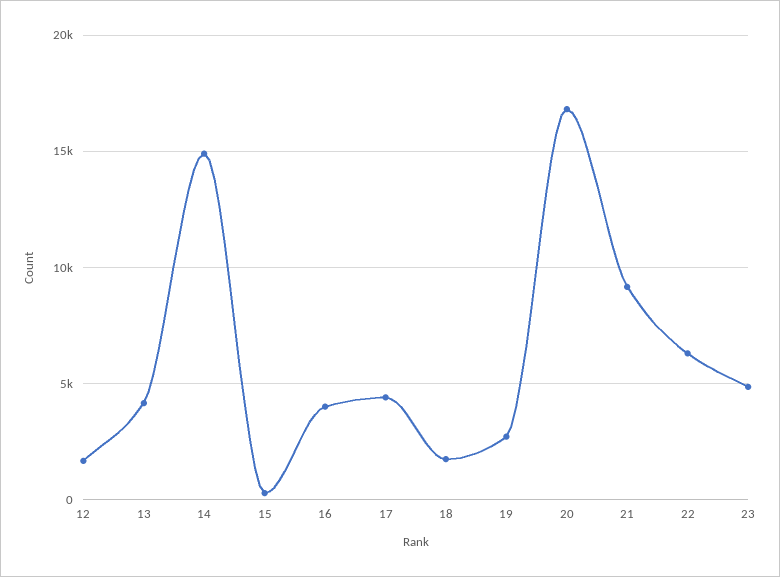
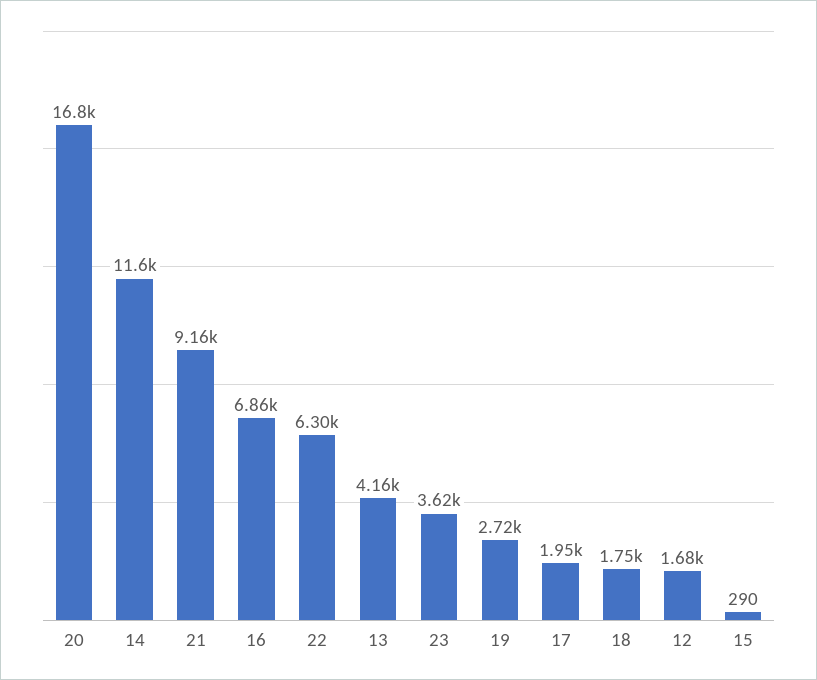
  {
    "12": 1680,
    "13": 4160,
-   "14": 15000,
+   "14": 11600,
    "15": 290,
-   "16": 4000,
+   "16": 6860,
-   "17": 4500,
+   "17": 1950,
    "18": 1750,
    "19": 2720,
    "20": 16800,
    "21": 9160,
    "22": 6300,
-   "23": 5000
+   "23": 3620
  }

